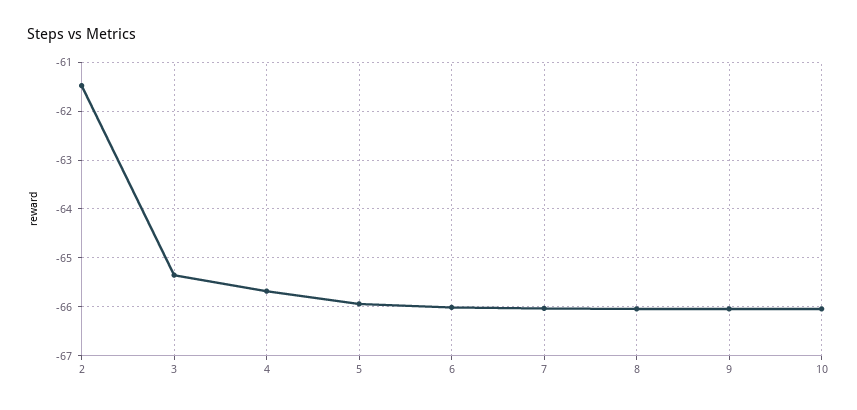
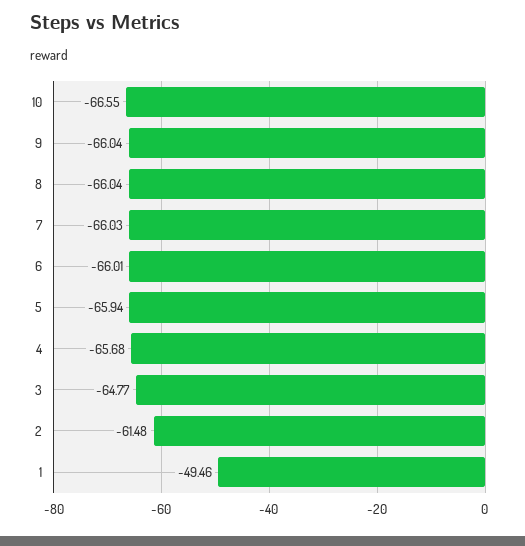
  {
    "2": -61.48,
-   "3": -65.4,
+   "3": -64.77,
    "4": -65.68,
    "5": -65.94,
    "6": -66.01,
    "7": -66.03,
    "8": -66.04,
    "9": -66.04,
-   "10": -66
+   "10": -66.55,
+   "1": -49.46
  }

